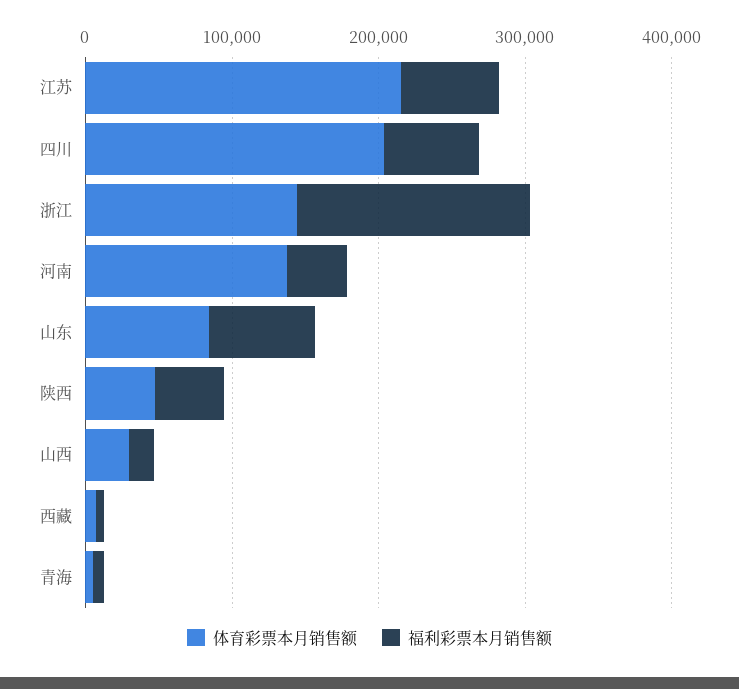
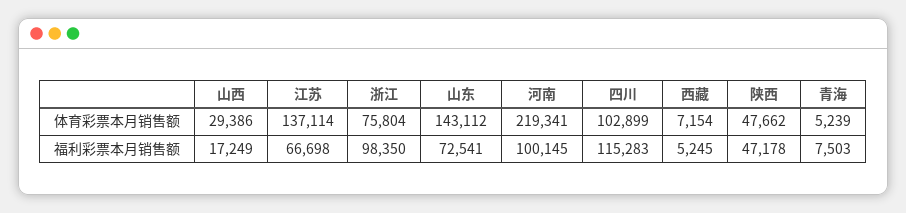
  {
    "体育彩票本月销售额": {
-     "江苏": 220000,
+     "江苏": 137114,
-     "四川": 200000,
+     "四川": 102899,
-     "浙江": 140000,
+     "浙江": 75804,
-     "河南": 140000,
+     "河南": 219341,
-     "山东": 80000,
+     "山东": 143112,
      "陕西": 47662,
      "山西": 29386,
      "西藏": 7154,
      "青海": 5239
    },
    "福利彩票本月销售额": {
      "江苏": 66698,
-     "四川": 60000,
+     "四川": 115283,
-     "浙江": 160000,
+     "浙江": 98350,
-     "河南": 40000,
+     "河南": 100145,
      "山东": 72541,
      "陕西": 47178,
      "山西": 17249,
      "西藏": 5245,
      "青海": 7503
    }
  }

